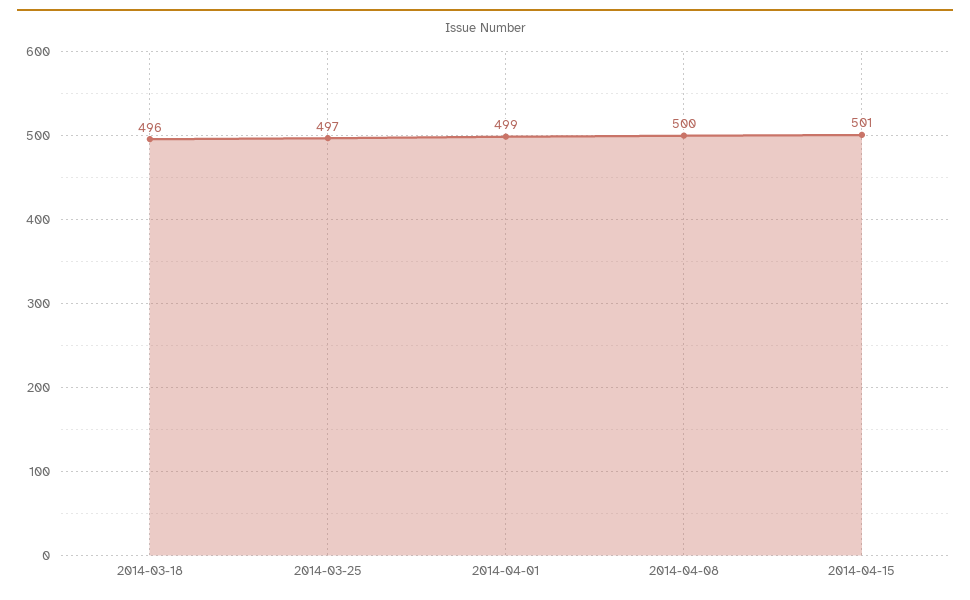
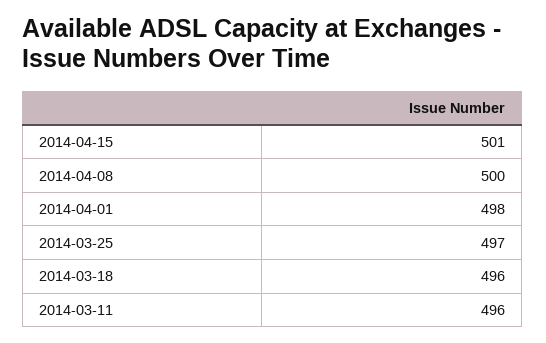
  {
    "2014-03-18": 496,
    "2014-03-25": 497,
-   "2014-04-01": 499,
+   "2014-04-01": 498,
    "2014-04-08": 500,
-   "2014-04-15": 501
+   "2014-04-15": 501,
+   "2014-03-11": 496
  }

